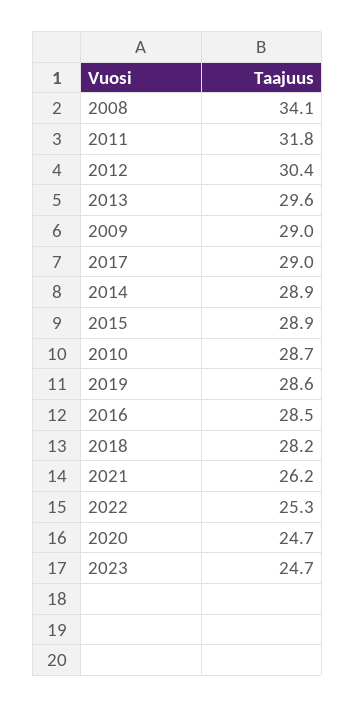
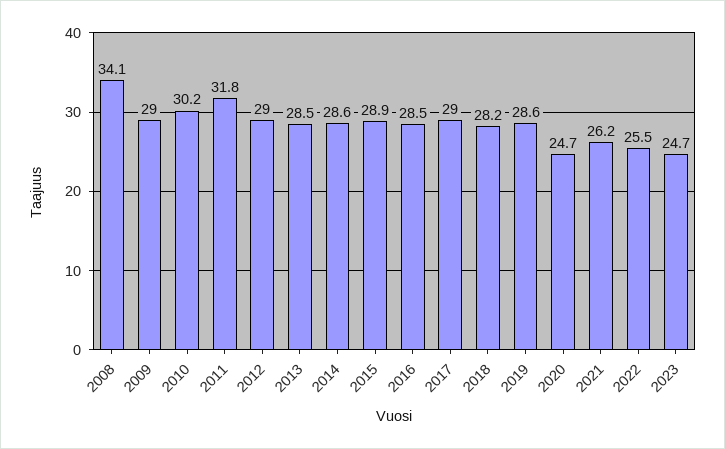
  {
    "2008": 34.1,
    "2011": 31.8,
-   "2012": 30.4,
+   "2012": 29,
-   "2013": 29.6,
+   "2013": 28.5,
    "2009": 29,
    "2017": 29,
-   "2014": 28.9,
+   "2014": 28.6,
    "2015": 28.9,
-   "2010": 28.7,
+   "2010": 30.2,
    "2019": 28.6,
    "2016": 28.5,
    "2018": 28.2,
    "2021": 26.2,
-   "2022": 25.3,
+   "2022": 25.5,
    "2020": 24.7,
    "2023": 24.7
  }

